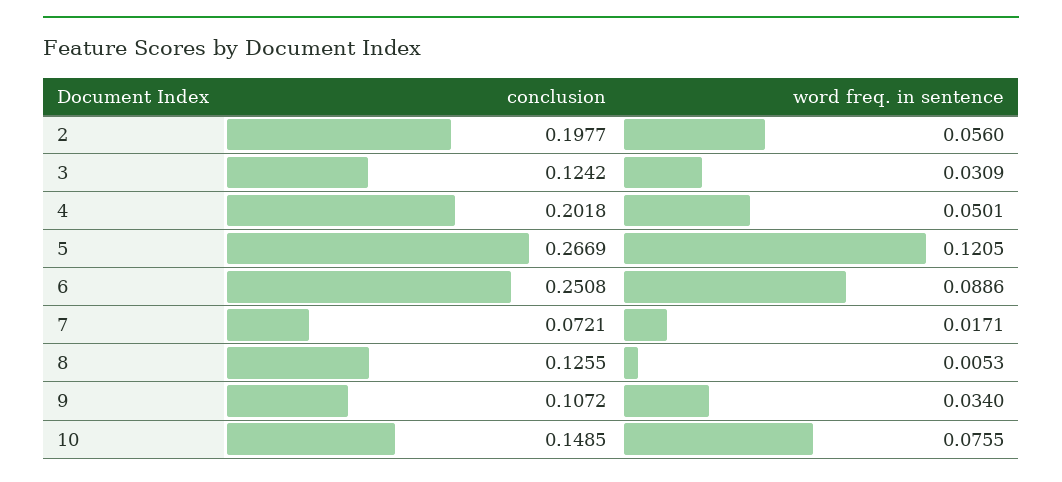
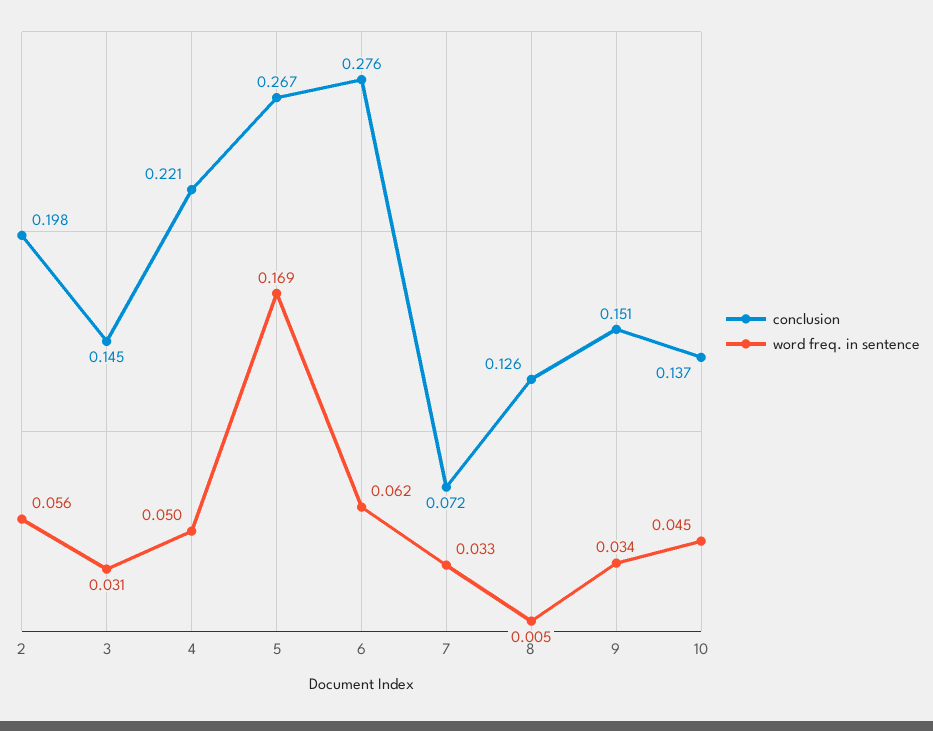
  {
    "conclusion": {
      "2": 0.1977,
-     "3": 0.1242,
+     "3": 0.145,
-     "4": 0.2018,
+     "4": 0.221,
      "5": 0.2669,
-     "6": 0.2508,
+     "6": 0.276,
      "7": 0.0721,
      "8": 0.1255,
-     "9": 0.1072,
+     "9": 0.151,
-     "10": 0.1485
+     "10": 0.137
    },
    "word freq. in sentence": {
      "2": 0.056,
      "3": 0.0309,
      "4": 0.0501,
-     "5": 0.1205,
+     "5": 0.169,
-     "6": 0.0886,
+     "6": 0.062,
-     "7": 0.0171,
+     "7": 0.033,
      "8": 0.0053,
      "9": 0.034,
-     "10": 0.0755
+     "10": 0.045
    }
  }

